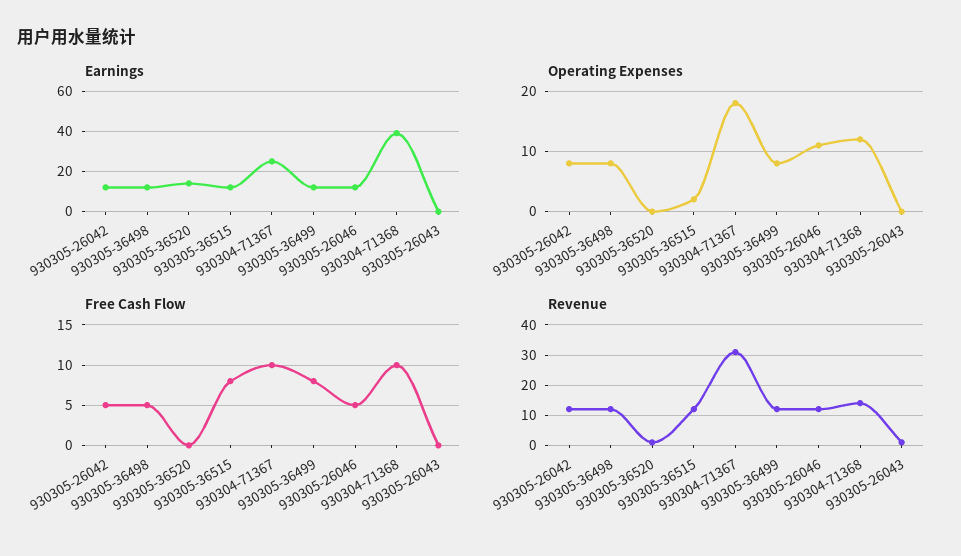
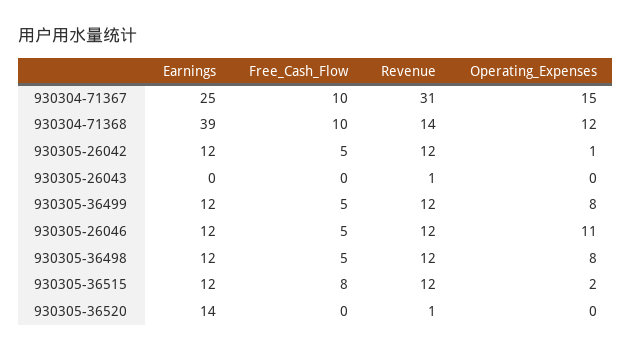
  {
    "Earnings": {
      "930305-26042": 12,
      "930305-36498": 12,
      "930305-36520": 14,
      "930305-36515": 12,
      "930304-71367": 25,
      "930305-36499": 12,
      "930305-26046": 12,
      "930304-71368": 39,
      "930305-26043": 0
    },
    "Operating Expenses": {
-     "930305-26042": 8,
+     "930305-26042": 1,
      "930305-36498": 8,
      "930305-36520": 0,
      "930305-36515": 2,
-     "930304-71367": 18,
+     "930304-71367": 15,
      "930305-36499": 8,
      "930305-26046": 11,
      "930304-71368": 12,
      "930305-26043": 0
    },
    "Free Cash Flow": {
      "930305-26042": 5,
      "930305-36498": 5,
      "930305-36520": 0,
      "930305-36515": 8,
      "930304-71367": 10,
-     "930305-36499": 8,
+     "930305-36499": 5,
      "930305-26046": 5,
      "930304-71368": 10,
      "930305-26043": 0
    },
    "Revenue": {
      "930305-26042": 12,
      "930305-36498": 12,
      "930305-36520": 1,
      "930305-36515": 12,
      "930304-71367": 31,
      "930305-36499": 12,
      "930305-26046": 12,
      "930304-71368": 14,
      "930305-26043": 1
    }
  }

